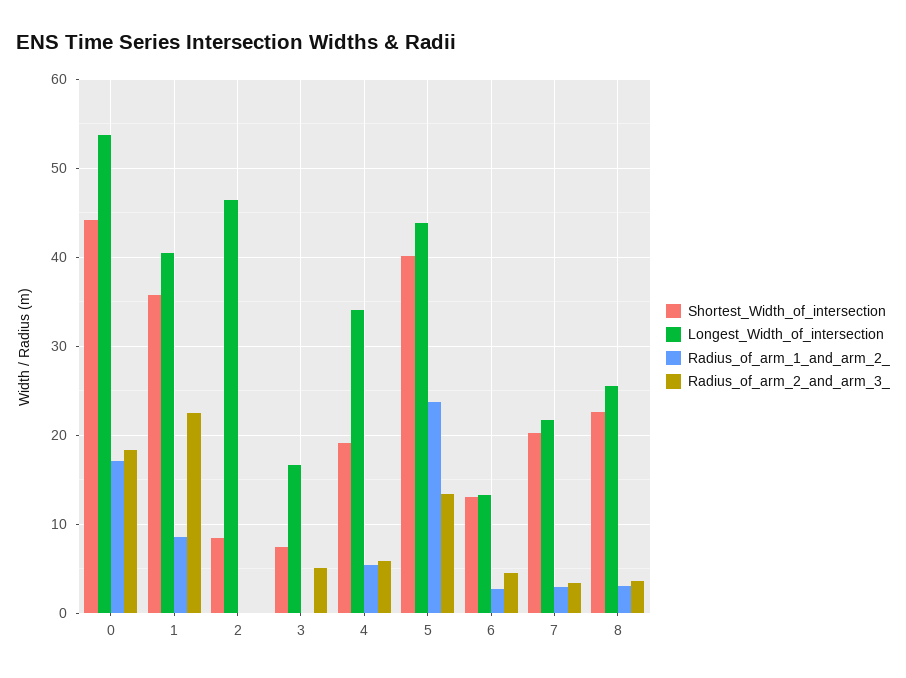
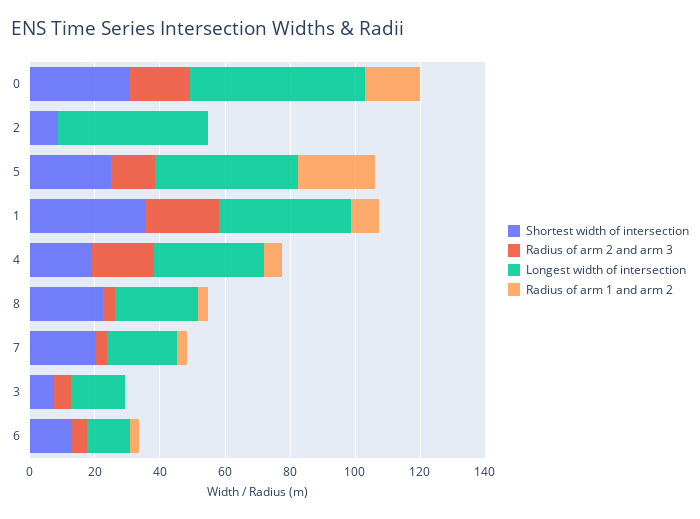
  {
    "Shortest_Width_of_intersection": {
-     "0": 44,
+     "0": 30,
      "1": 36,
      "2": 9,
      "3": 7,
      "4": 19,
-     "5": 40,
+     "5": 25,
      "6": 13,
      "7": 20,
      "8": 23
    },
    "Longest_Width_of_intersection": {
      "0": 54,
      "1": 41,
      "2": 46,
      "3": 17,
      "4": 34,
      "5": 44,
      "6": 13,
      "7": 22,
      "8": 26
    },
    "Radius_of_arm_1_and_arm_2_": {
      "0": 17,
      "1": 9,
      "2": 0,
      "3": 0,
      "4": 5,
      "5": 24,
      "6": 3,
      "7": 3,
      "8": 3
    },
    "Radius_of_arm_2_and_arm_3_": {
      "0": 18,
      "1": 23,
      "2": 0,
      "3": 5,
-     "4": 6,
+     "4": 20,
      "5": 13,
      "6": 5,
      "7": 3,
      "8": 4
    }
  }

